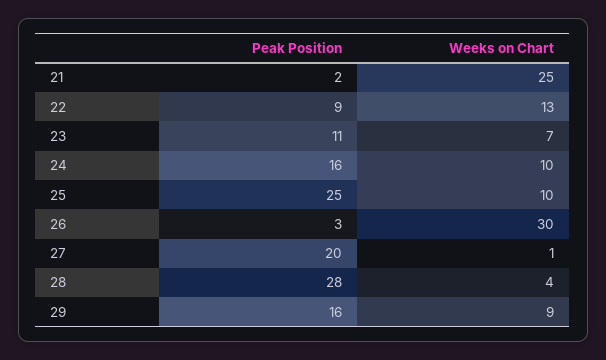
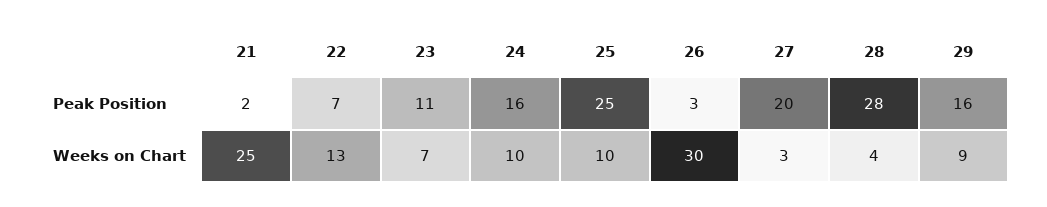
  {
    "Peak Position": {
      "21": 2,
-     "22": 9,
+     "22": 7,
      "23": 11,
      "24": 16,
      "25": 25,
      "26": 3,
      "27": 20,
      "28": 28,
      "29": 16
    },
    "Weeks on Chart": {
      "21": 25,
      "22": 13,
      "23": 7,
      "24": 10,
      "25": 10,
      "26": 30,
-     "27": 1,
+     "27": 3,
      "28": 4,
      "29": 9
    }
  }

